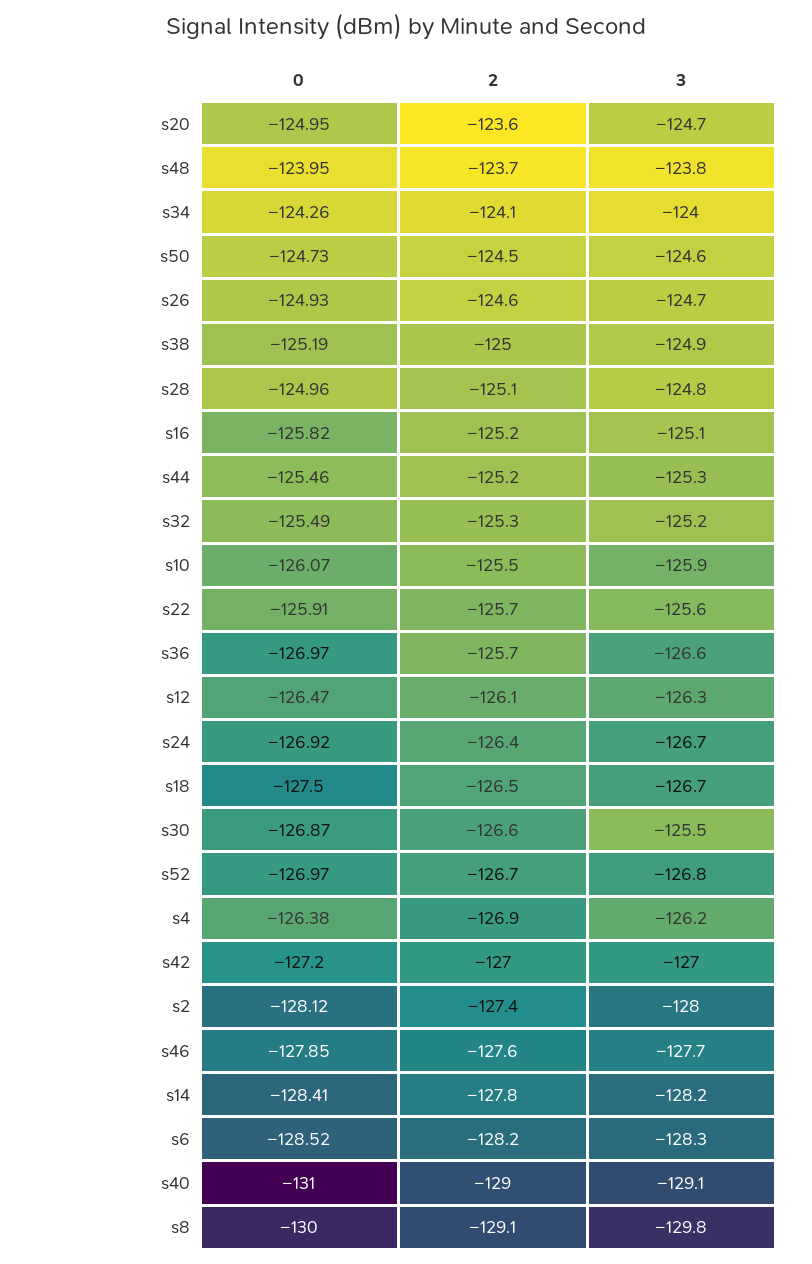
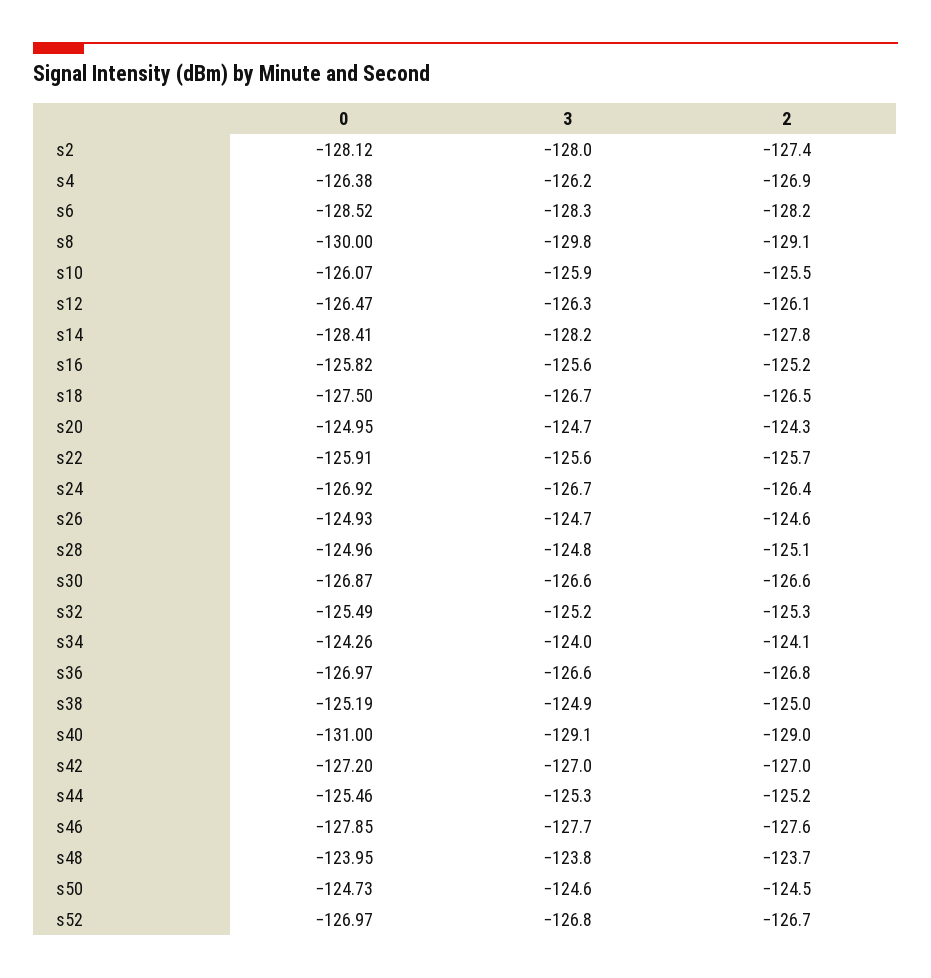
  {
    "0": {
      "s20": -124.95,
      "s48": -123.95,
      "s34": -124.26,
      "s50": -124.73,
      "s26": -124.93,
      "s38": -125.19,
      "s28": -124.96,
      "s16": -125.82,
      "s44": -125.46,
      "s32": -125.49,
      "s10": -126.07,
      "s22": -125.91,
      "s36": -126.97,
      "s12": -126.47,
      "s24": -126.92,
      "s18": -127.5,
      "s30": -126.87,
      "s52": -126.97,
      "s4": -126.38,
      "s42": -127.2,
      "s2": -128.12,
      "s46": -127.85,
      "s14": -128.41,
      "s6": -128.52,
      "s40": -131,
      "s8": -130
    },
    "2": {
-     "s20": -123.6,
+     "s20": -124.3,
      "s48": -123.7,
      "s34": -124.1,
      "s50": -124.5,
      "s26": -124.6,
      "s38": -125,
      "s28": -125.1,
      "s16": -125.2,
      "s44": -125.2,
      "s32": -125.3,
      "s10": -125.5,
      "s22": -125.7,
-     "s36": -125.7,
+     "s36": -126.8,
      "s12": -126.1,
      "s24": -126.4,
      "s18": -126.5,
      "s30": -126.6,
      "s52": -126.7,
      "s4": -126.9,
      "s42": -127,
      "s2": -127.4,
      "s46": -127.6,
      "s14": -127.8,
      "s6": -128.2,
      "s40": -129,
      "s8": -129.1
    },
    "3": {
      "s20": -124.7,
      "s48": -123.8,
      "s34": -124,
      "s50": -124.6,
      "s26": -124.7,
      "s38": -124.9,
      "s28": -124.8,
-     "s16": -125.1,
+     "s16": -125.6,
      "s44": -125.3,
      "s32": -125.2,
      "s10": -125.9,
      "s22": -125.6,
      "s36": -126.6,
      "s12": -126.3,
      "s24": -126.7,
      "s18": -126.7,
-     "s30": -125.5,
+     "s30": -126.6,
      "s52": -126.8,
      "s4": -126.2,
      "s42": -127,
      "s2": -128,
      "s46": -127.7,
      "s14": -128.2,
      "s6": -128.3,
      "s40": -129.1,
      "s8": -129.8
    }
  }

